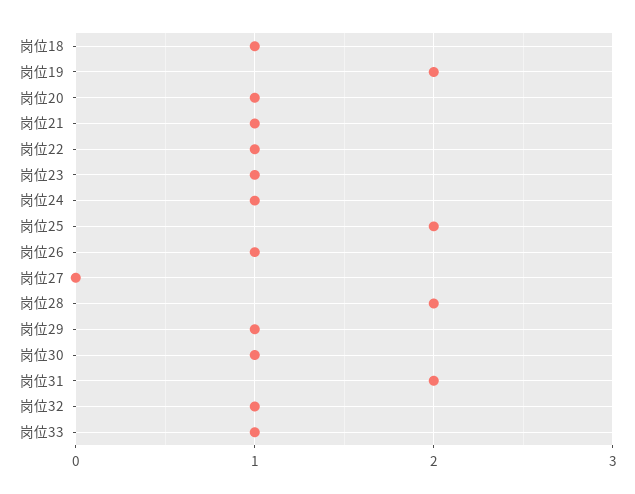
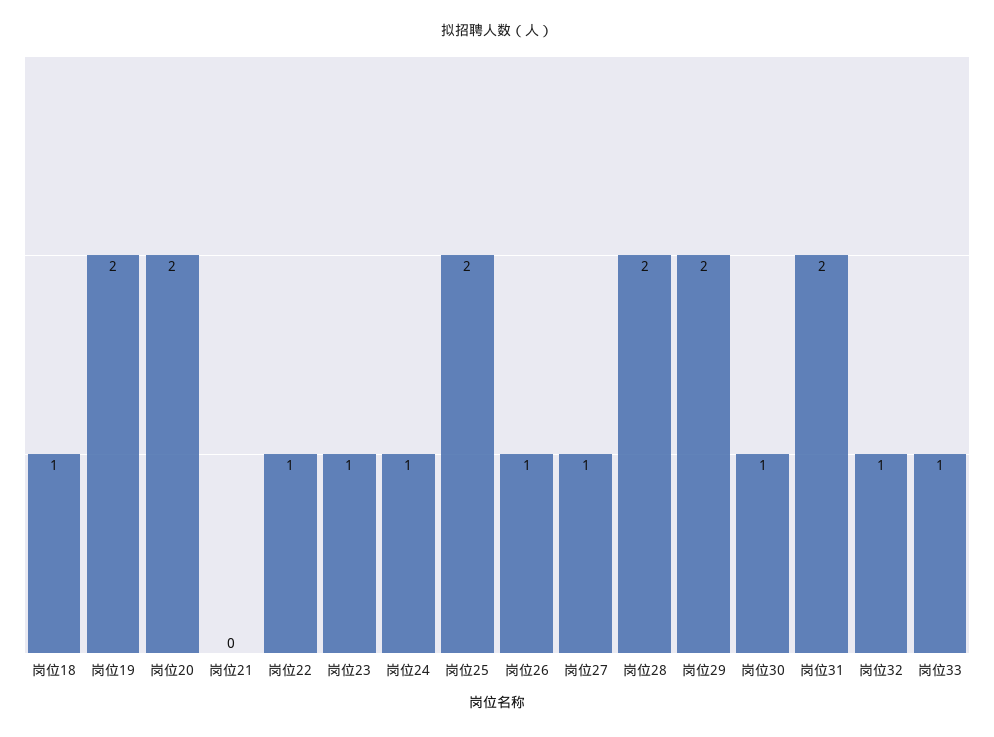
  {
    "岗位18": 1,
    "岗位19": 2,
-   "岗位20": 1,
+   "岗位20": 2,
-   "岗位21": 1,
+   "岗位21": 0,
    "岗位22": 1,
    "岗位23": 1,
    "岗位24": 1,
    "岗位25": 2,
    "岗位26": 1,
-   "岗位27": 0,
+   "岗位27": 1,
    "岗位28": 2,
-   "岗位29": 1,
+   "岗位29": 2,
    "岗位30": 1,
    "岗位31": 2,
    "岗位32": 1,
    "岗位33": 1
  }

